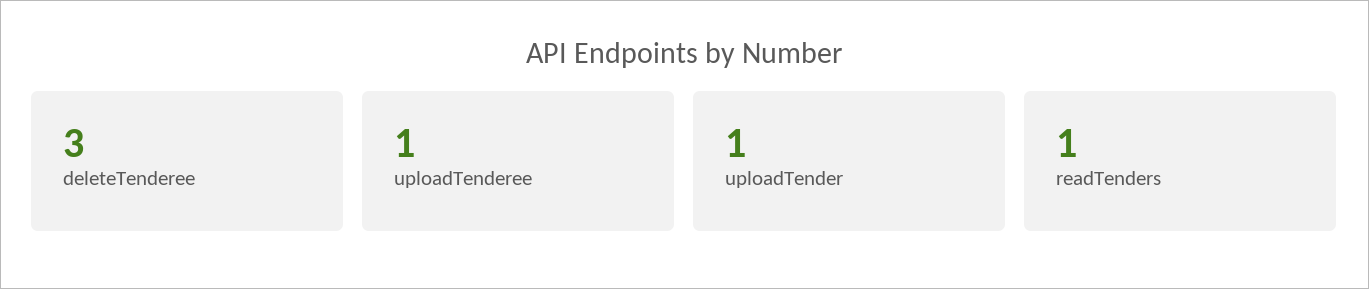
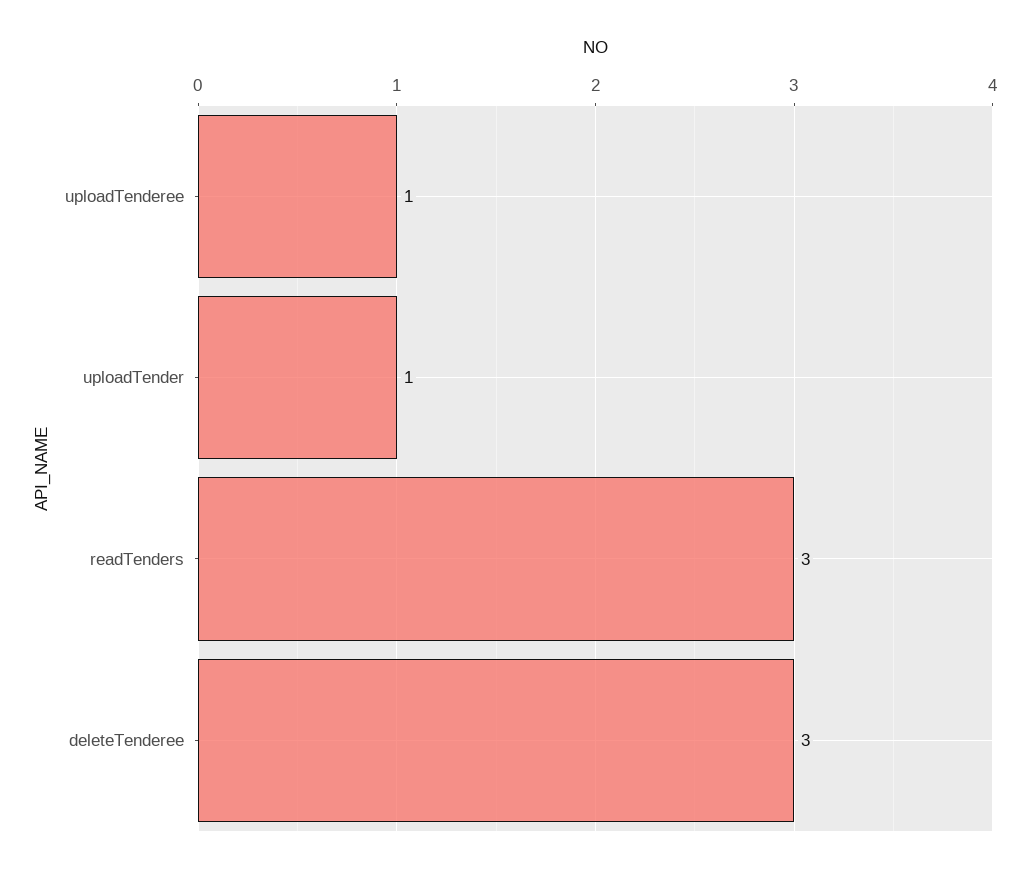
  {
    "deleteTenderee": 3,
    "uploadTenderee": 1,
    "uploadTender": 1,
-   "readTenders": 1
+   "readTenders": 3
  }

